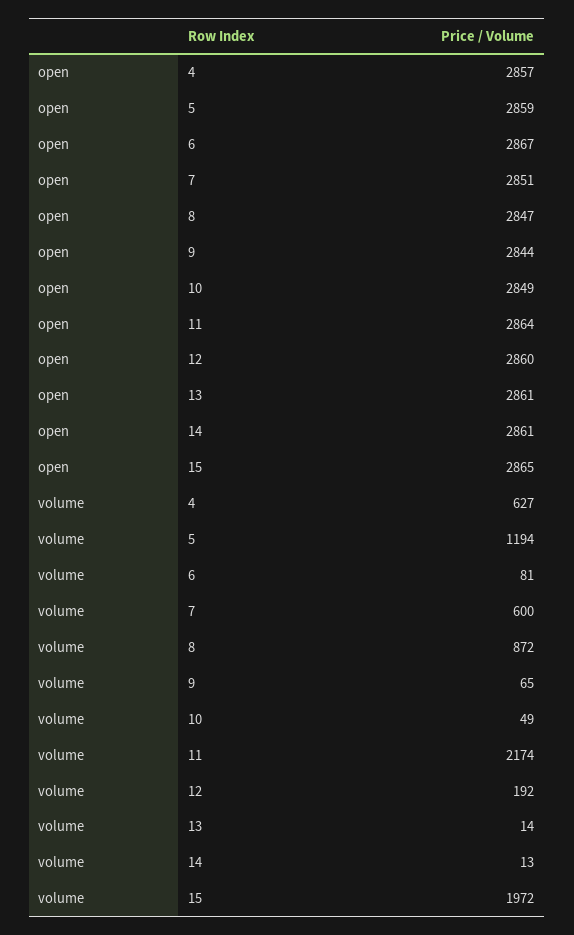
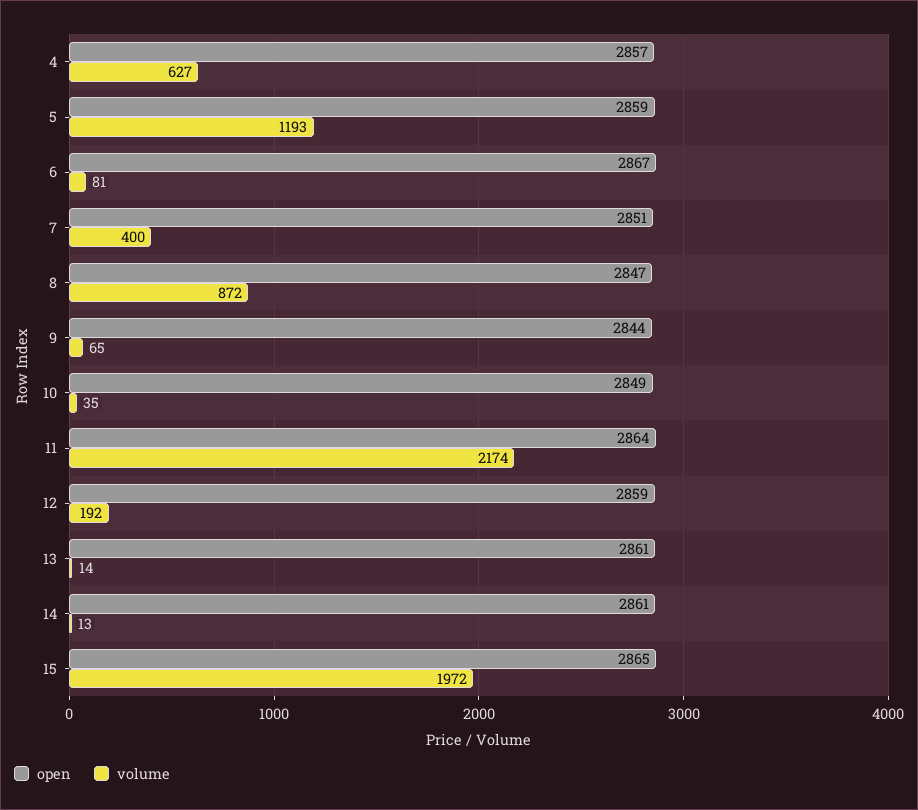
  {
    "open": {
      "4": 2857,
      "5": 2859,
      "6": 2867,
      "7": 2851,
      "8": 2847,
      "9": 2844,
      "10": 2849,
      "11": 2864,
-     "12": 2860,
+     "12": 2859,
      "13": 2861,
      "14": 2861,
      "15": 2865
    },
    "volume": {
      "4": 627,
-     "5": 1194,
+     "5": 1193,
      "6": 81,
-     "7": 600,
+     "7": 400,
      "8": 872,
      "9": 65,
-     "10": 49,
+     "10": 35,
      "11": 2174,
      "12": 192,
      "13": 14,
      "14": 13,
      "15": 1972
    }
  }

